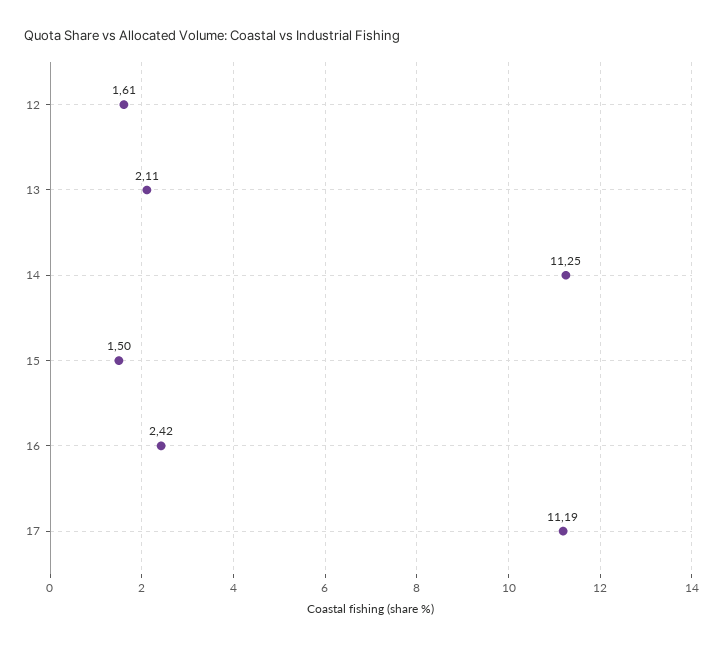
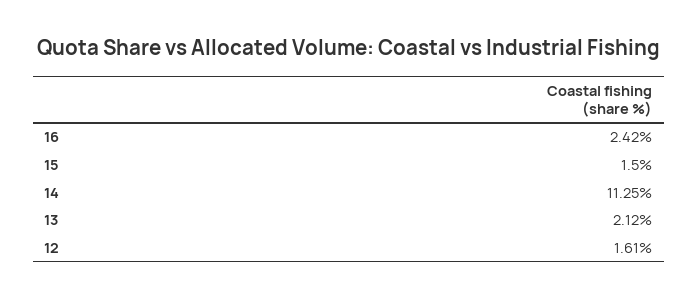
  {
    "12": 1.61,
-   "13": 2.11,
+   "13": 2.12,
    "14": 11.25,
    "15": 1.5,
-   "16": 2.42,
+   "16": 2.42
-   "17": 11.19
  }

